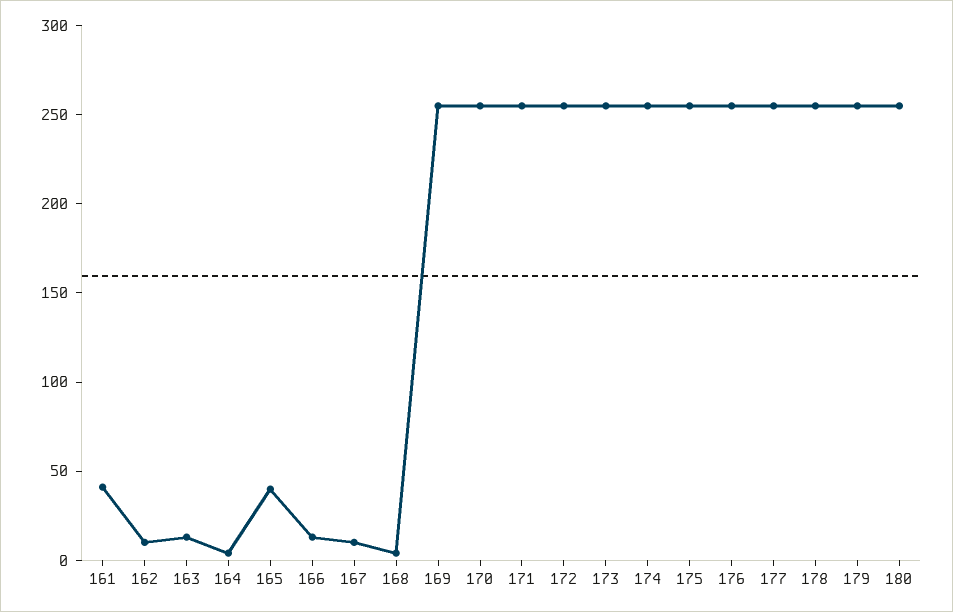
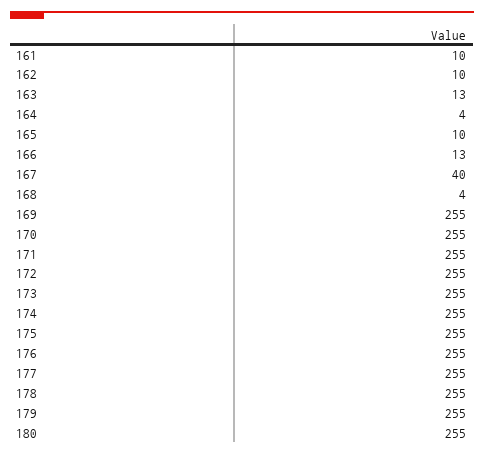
  {
-   "161": 40,
+   "161": 10,
    "162": 10,
    "163": 13,
    "164": 4,
-   "165": 40,
+   "165": 10,
    "166": 13,
-   "167": 10,
+   "167": 40,
    "168": 4,
    "169": 255,
    "170": 255,
    "171": 255,
    "172": 255,
    "173": 255,
    "174": 255,
    "175": 255,
    "176": 255,
    "177": 255,
    "178": 255,
    "179": 255,
    "180": 255
  }

